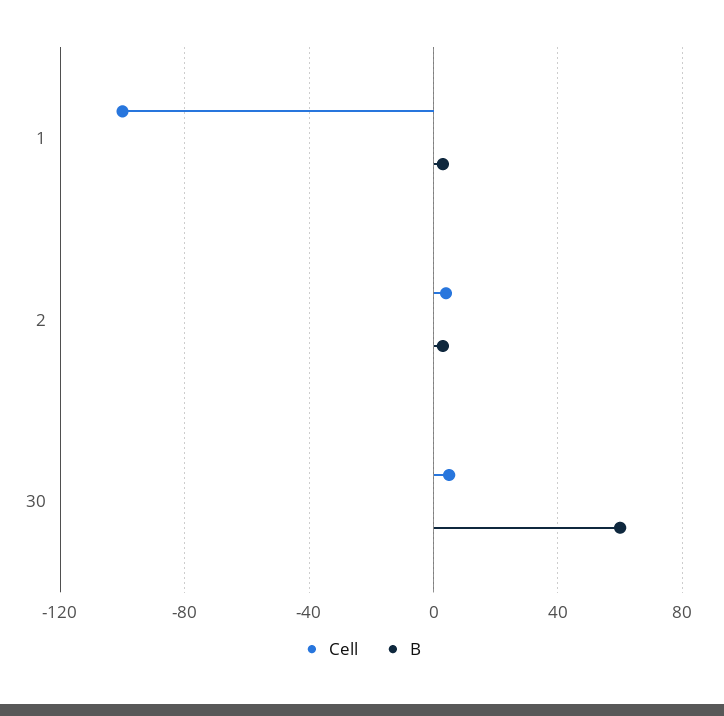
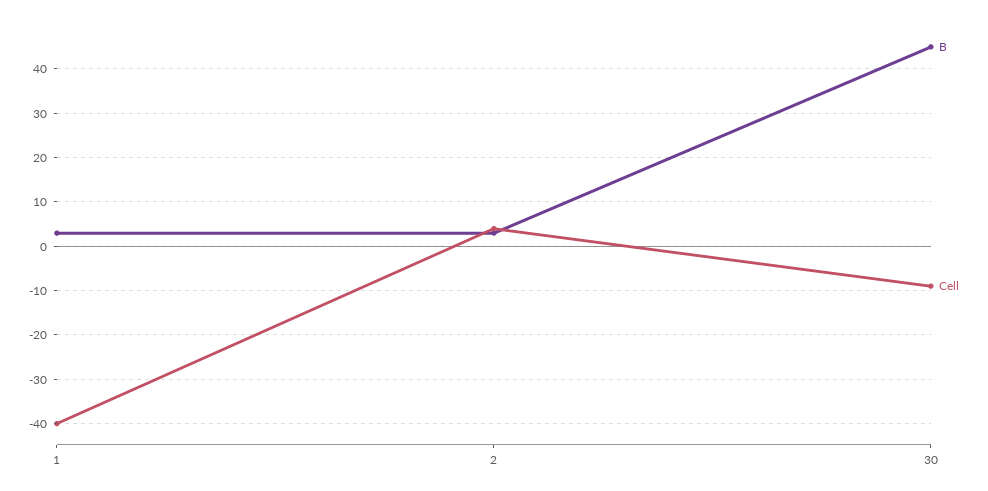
  {
    "Cell": {
-     "1": -100,
+     "1": -40,
      "2": 5,
-     "30": 5
+     "30": -10
    },
    "B": {
      "1": 5,
      "2": 5,
-     "30": 60
+     "30": 45
    }
  }

